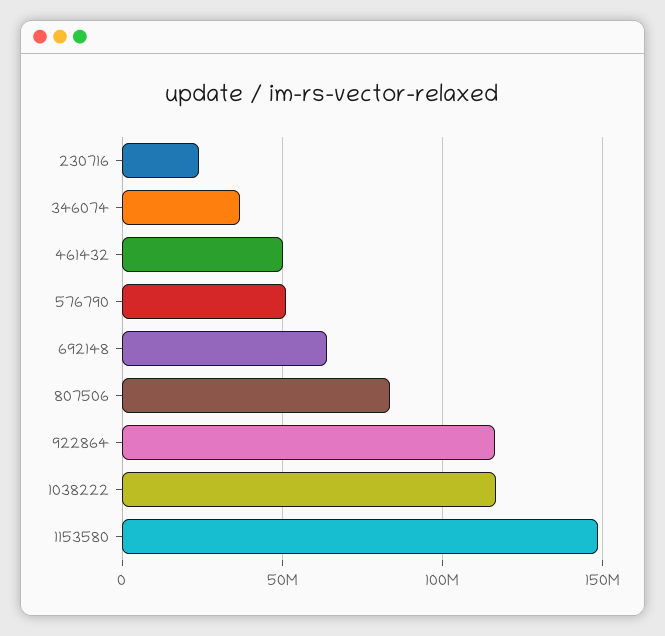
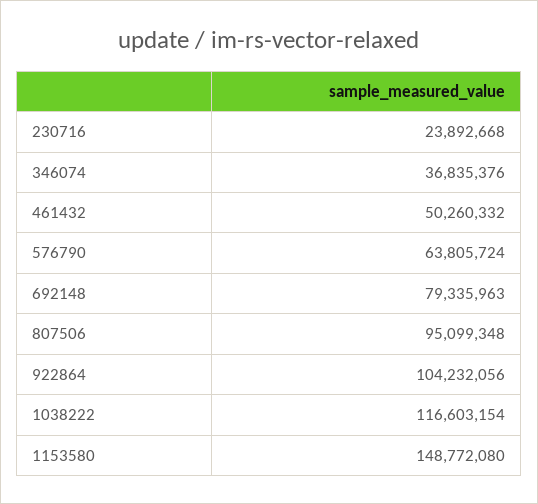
  {
    "230716": 23892668,
    "346074": 36835376,
    "461432": 50260332,
-   "576790": 50000000,
+   "576790": 63805724,
-   "692148": 65000000,
+   "692148": 79335963,
-   "807506": 85000000,
+   "807506": 95099348,
-   "922864": 115000000,
+   "922864": 104232056,
    "1038222": 116603154,
    "1153580": 148772080
  }

